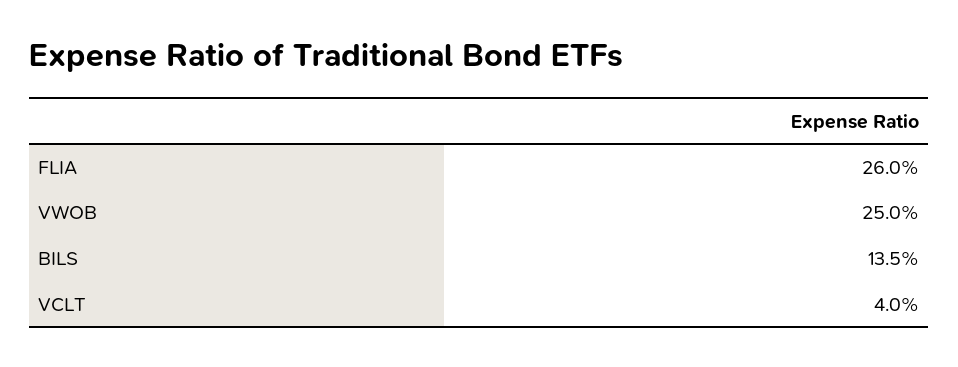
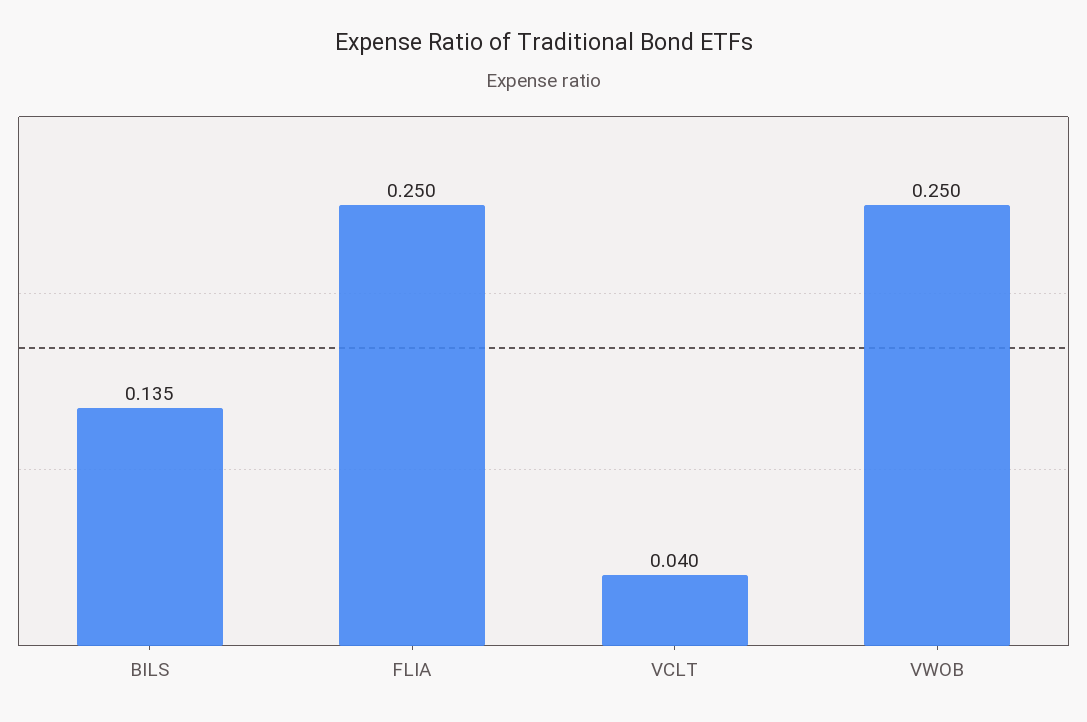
  {
-   "FLIA": 0.26,
+   "FLIA": 0.25,
    "VWOB": 0.25,
    "BILS": 0.135,
    "VCLT": 0.04
  }

